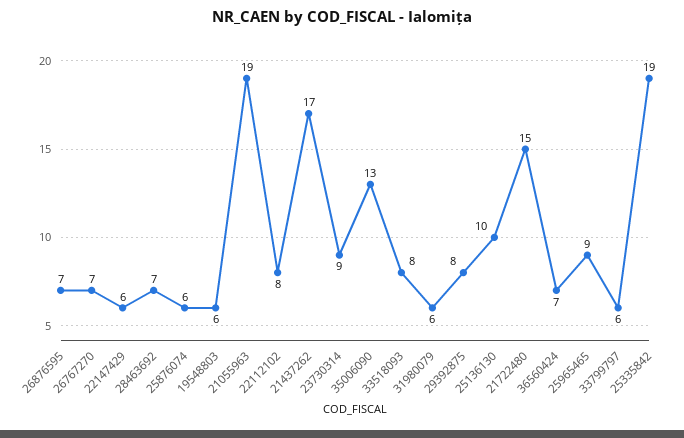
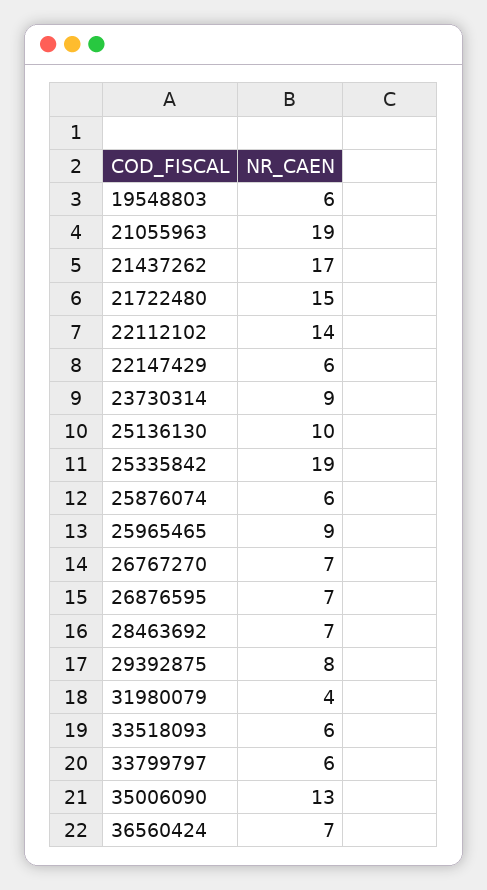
  {
    "26876595": 7,
    "26767270": 7,
    "22147429": 6,
    "28463692": 7,
    "25876074": 6,
    "19548803": 6,
    "21055963": 19,
-   "22112102": 8,
+   "22112102": 14,
    "21437262": 17,
    "23730314": 9,
    "35006090": 13,
-   "33518093": 8,
+   "33518093": 6,
-   "31980079": 6,
+   "31980079": 4,
    "29392875": 8,
    "25136130": 10,
    "21722480": 15,
    "36560424": 7,
    "25965465": 9,
    "33799797": 6,
    "25335842": 19
  }

